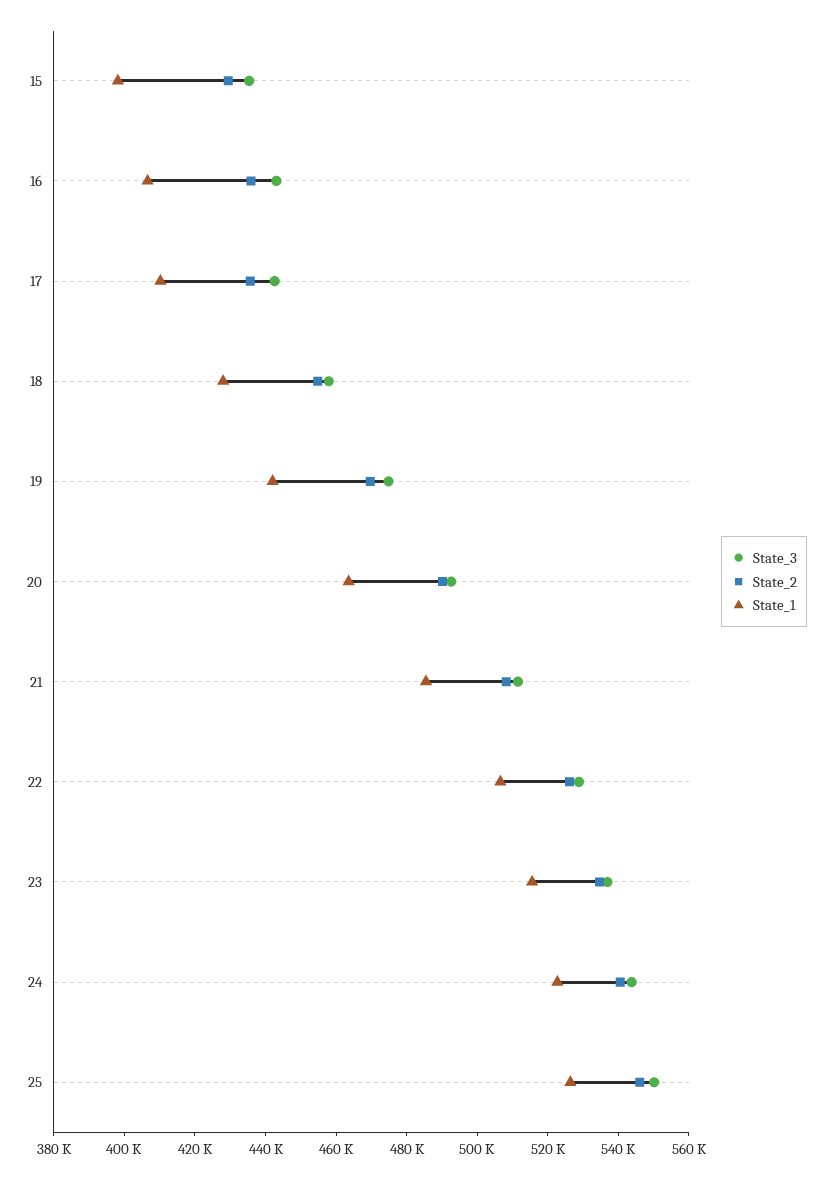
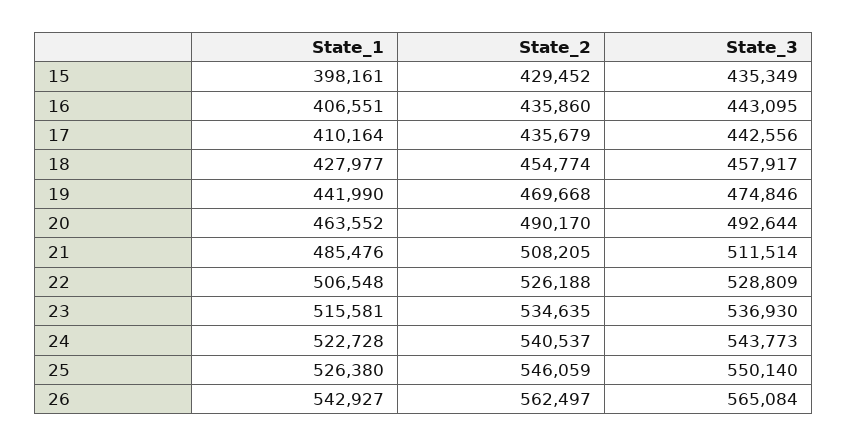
  {
    "State_3": {
      "15": 435349,
      "16": 443095,
      "17": 442556,
      "18": 457917,
      "19": 474846,
      "20": 492644,
      "21": 511514,
      "22": 528809,
      "23": 536930,
      "24": 543773,
-     "25": 550140
+     "25": 550140,
+     "26": 565084
    },
    "State_2": {
      "15": 429452,
      "16": 435860,
      "17": 435679,
      "18": 454774,
      "19": 469668,
      "20": 490170,
      "21": 508205,
      "22": 526188,
      "23": 534635,
      "24": 540537,
-     "25": 546059
+     "25": 546059,
+     "26": 562497
    },
    "State_1": {
      "15": 398161,
      "16": 406551,
      "17": 410164,
      "18": 427977,
      "19": 441990,
      "20": 463552,
      "21": 485476,
      "22": 506548,
      "23": 515581,
      "24": 522728,
-     "25": 526380
+     "25": 526380,
+     "26": 542927
    }
  }

